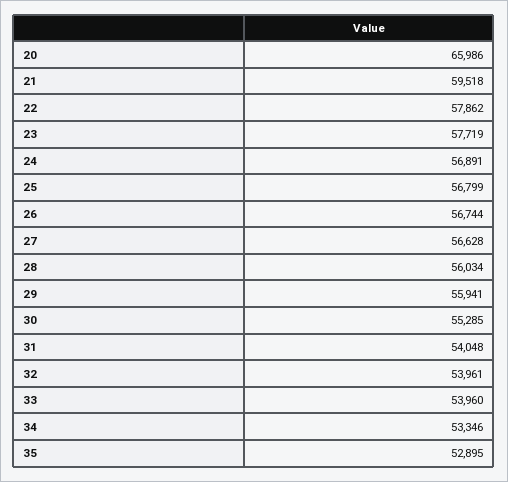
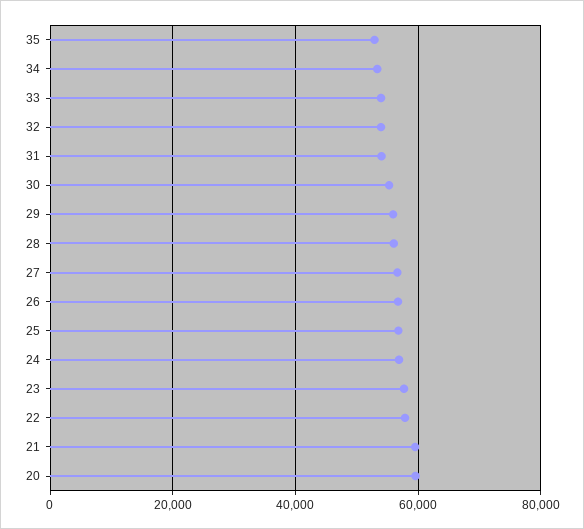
  {
-   "20": 65986,
+   "20": 60000,
    "21": 59518,
    "22": 57862,
    "23": 57719,
    "24": 56891,
    "25": 56799,
    "26": 56744,
    "27": 56628,
    "28": 56034,
    "29": 55941,
    "30": 55285,
    "31": 54048,
    "32": 53961,
    "33": 53960,
    "34": 53346,
    "35": 52895
  }

